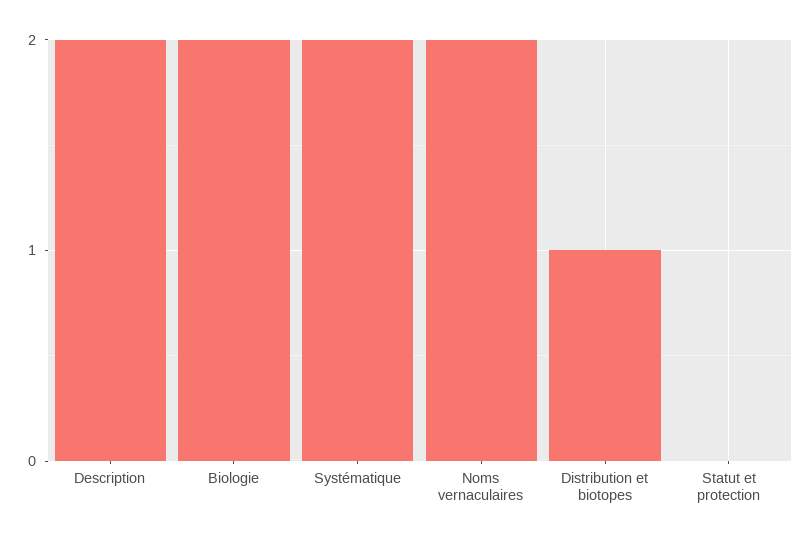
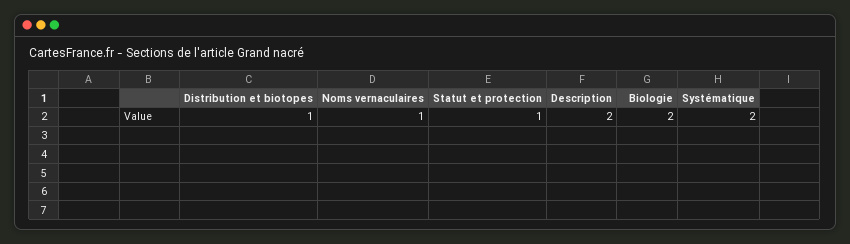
  {
    "Description": 2,
    "Biologie": 2,
    "Systématique": 2,
-   "Noms vernaculaires": 2,
+   "Noms vernaculaires": 1,
    "Distribution et biotopes": 1,
-   "Statut et protection": 0
+   "Statut et protection": 1
  }

